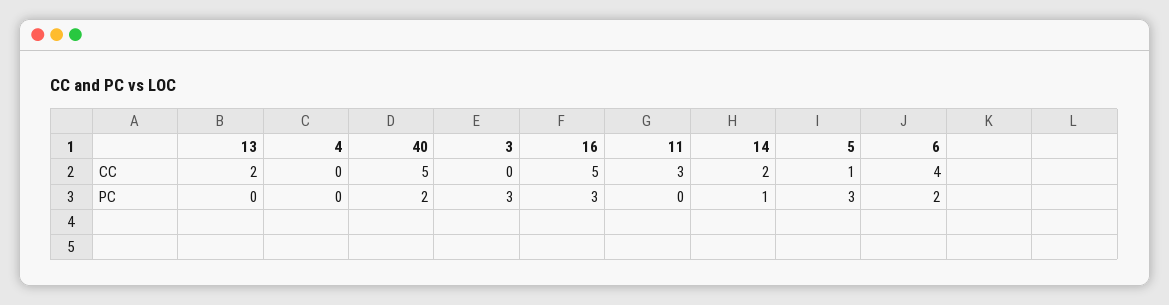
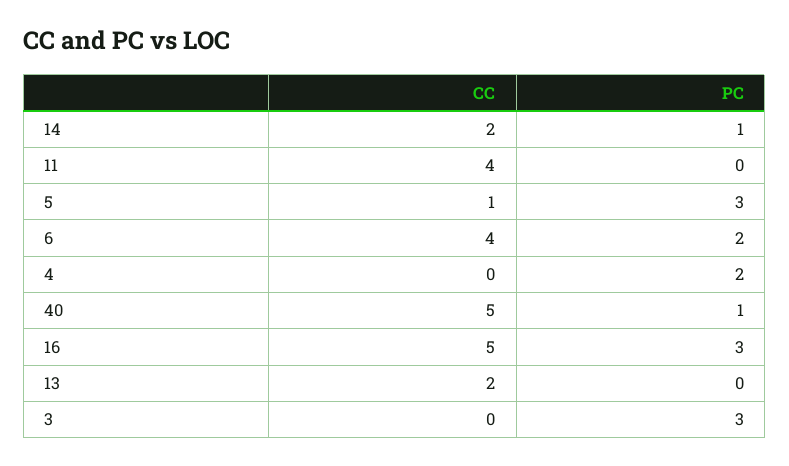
  {
    "13": {
      "CC": 2,
      "PC": 0
    },
    "4": {
      "CC": 0,
-     "PC": 0
+     "PC": 2
    },
    "40": {
      "CC": 5,
-     "PC": 2
+     "PC": 1
    },
    "3": {
      "CC": 0,
      "PC": 3
    },
    "16": {
      "CC": 5,
      "PC": 3
    },
    "11": {
-     "CC": 3,
+     "CC": 4,
      "PC": 0
    },
    "14": {
      "CC": 2,
      "PC": 1
    },
    "5": {
      "CC": 1,
      "PC": 3
    },
    "6": {
      "CC": 4,
      "PC": 2
    }
  }

